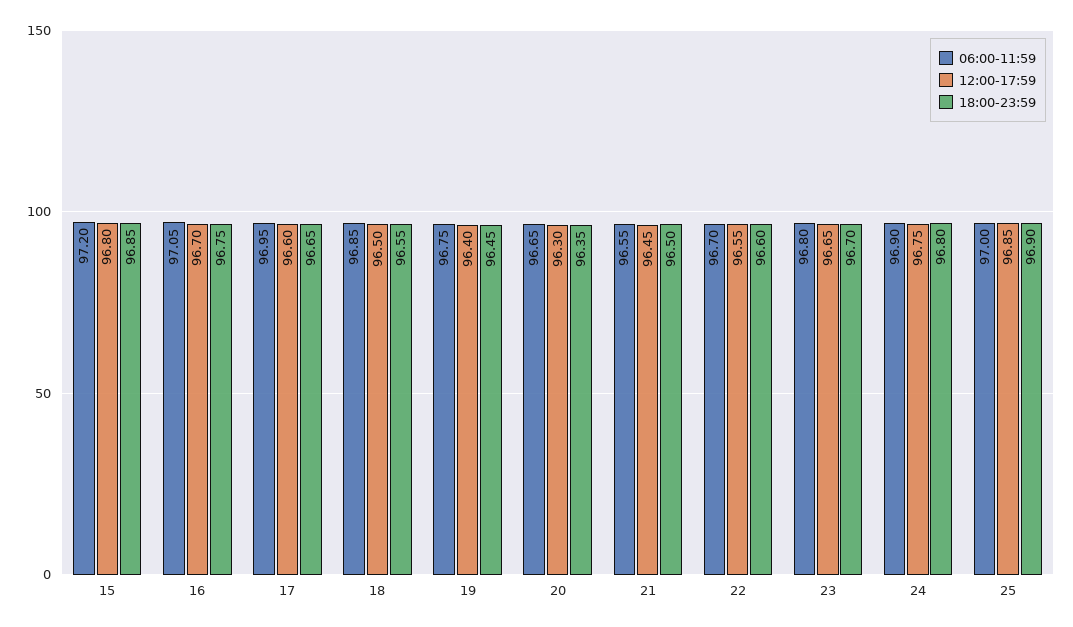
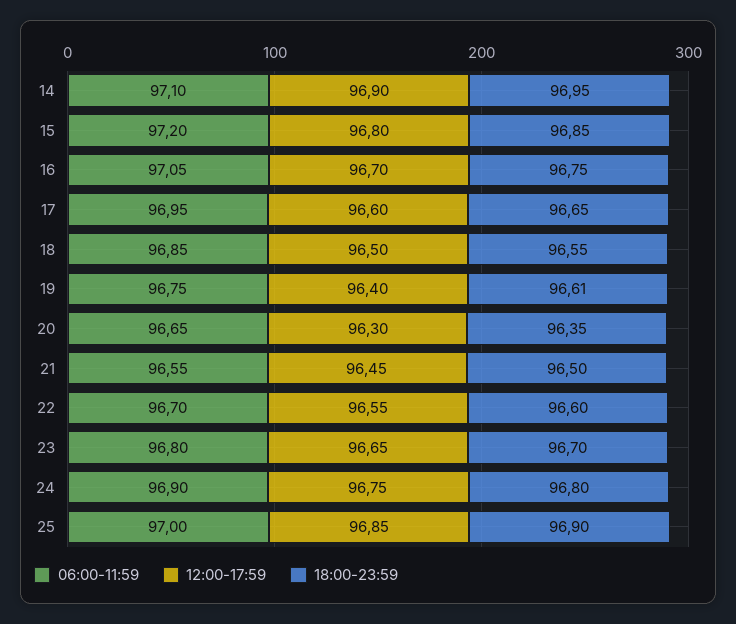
  {
    "06:00-11:59": {
      "15": 97.2,
      "16": 97.05,
      "17": 96.95,
      "18": 96.85,
      "19": 96.75,
      "20": 96.65,
      "21": 96.55,
      "22": 96.7,
      "23": 96.8,
      "24": 96.9,
-     "25": 97
+     "25": 97,
+     "14": 97.1
    },
    "12:00-17:59": {
      "15": 96.8,
      "16": 96.7,
      "17": 96.6,
      "18": 96.5,
      "19": 96.4,
      "20": 96.3,
      "21": 96.45,
      "22": 96.55,
      "23": 96.65,
      "24": 96.75,
-     "25": 96.85
+     "25": 96.85,
+     "14": 96.9
    },
    "18:00-23:59": {
      "15": 96.85,
      "16": 96.75,
      "17": 96.65,
      "18": 96.55,
-     "19": 96.45,
+     "19": 96.61,
      "20": 96.35,
      "21": 96.5,
      "22": 96.6,
      "23": 96.7,
      "24": 96.8,
-     "25": 96.9
+     "25": 96.9,
+     "14": 96.95
    }
  }

